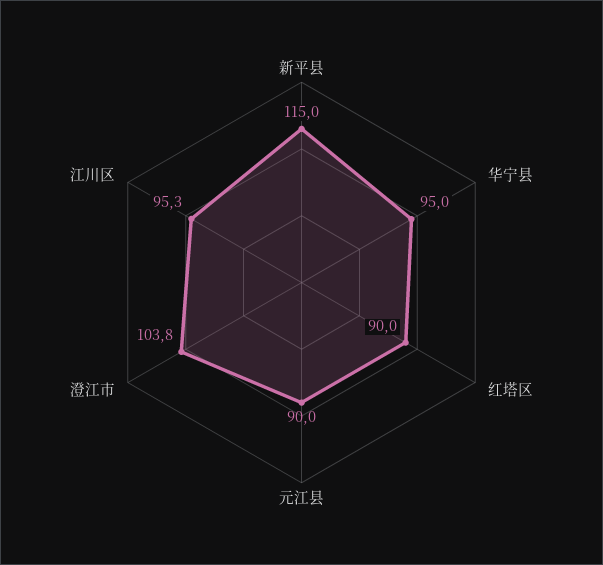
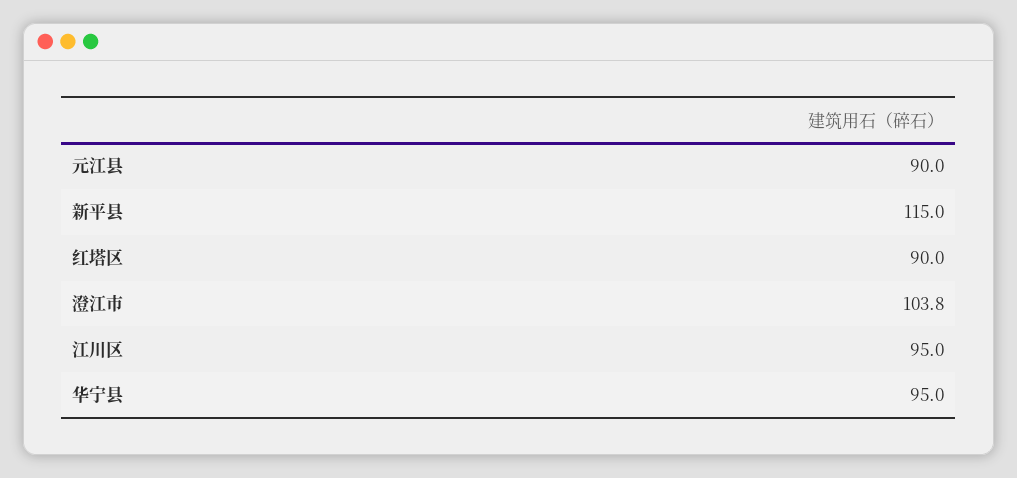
  {
    "新平县": 115,
    "华宁县": 95,
    "红塔区": 90,
    "元江县": 90,
    "澄江市": 103.8,
-   "江川区": 95.3
+   "江川区": 95
  }

